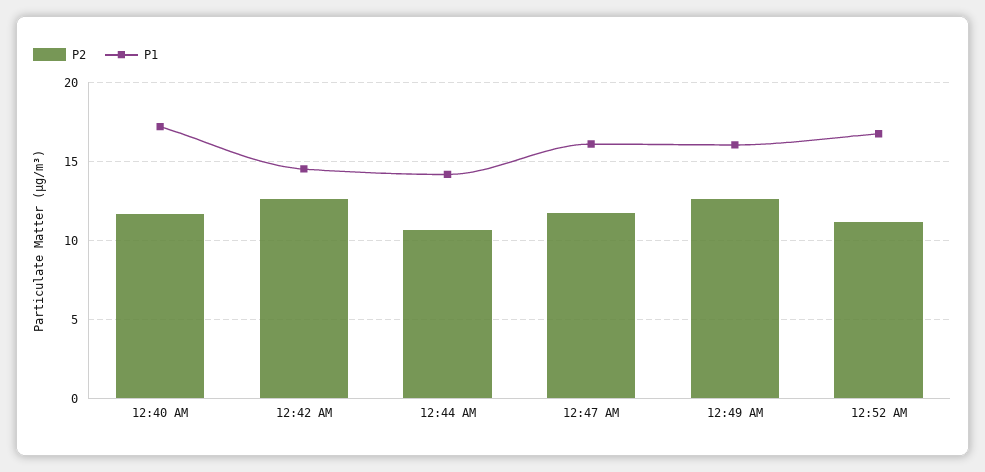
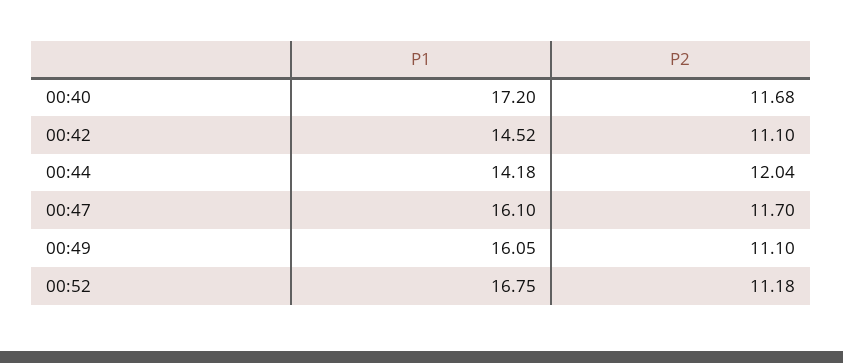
  {
    "P2": {
      "12:40 AM": 11.68,
-     "12:42 AM": 12.5,
+     "12:42 AM": 11.1,
-     "12:44 AM": 10.5,
+     "12:44 AM": 12.04,
      "12:47 AM": 11.7,
-     "12:49 AM": 12.5,
+     "12:49 AM": 11.1,
      "12:52 AM": 11.18
    },
    "P1": {
      "12:40 AM": 17.2,
      "12:42 AM": 14.52,
      "12:44 AM": 14.18,
      "12:47 AM": 16.1,
      "12:49 AM": 16.05,
      "12:52 AM": 16.75
    }
  }

